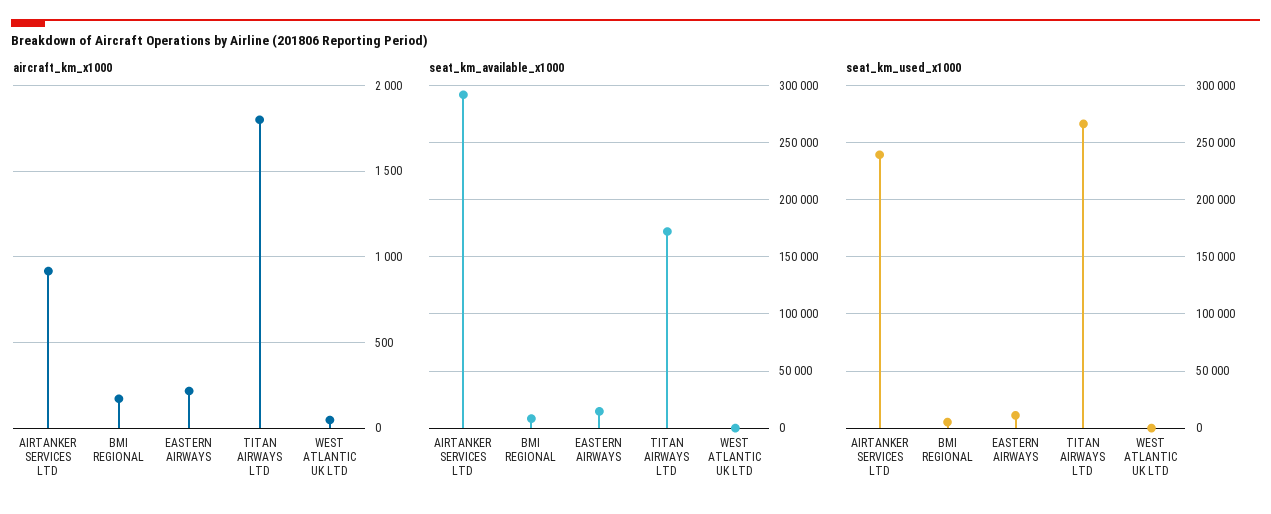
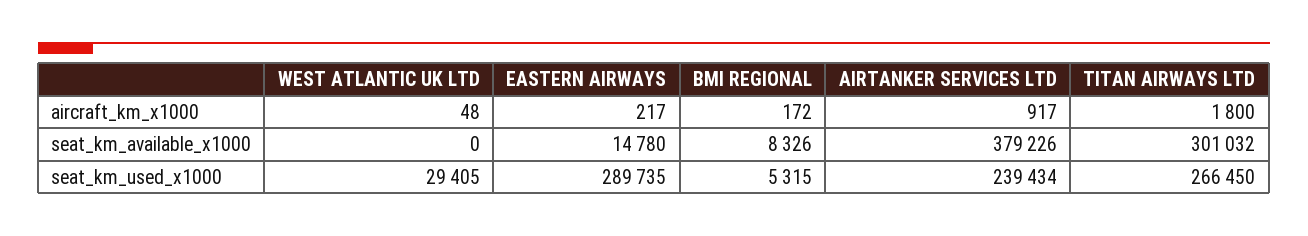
  {
    "aircraft_km_x1000": {
      "AIRTANKER SERVICES LTD": 917,
      "BMI REGIONAL": 172,
      "EASTERN AIRWAYS": 217,
      "TITAN AIRWAYS LTD": 1800,
      "WEST ATLANTIC UK LTD": 48
    },
    "seat_km_available_x1000": {
-     "AIRTANKER SERVICES LTD": 290000,
+     "AIRTANKER SERVICES LTD": 379226,
      "BMI REGIONAL": 8326,
      "EASTERN AIRWAYS": 14780,
-     "TITAN AIRWAYS LTD": 170000,
+     "TITAN AIRWAYS LTD": 301032,
      "WEST ATLANTIC UK LTD": 0
    },
    "seat_km_used_x1000": {
      "AIRTANKER SERVICES LTD": 239434,
      "BMI REGIONAL": 5315,
-     "EASTERN AIRWAYS": 10000,
+     "EASTERN AIRWAYS": 289735,
      "TITAN AIRWAYS LTD": 266450,
-     "WEST ATLANTIC UK LTD": 0
+     "WEST ATLANTIC UK LTD": 29405
    }
  }

